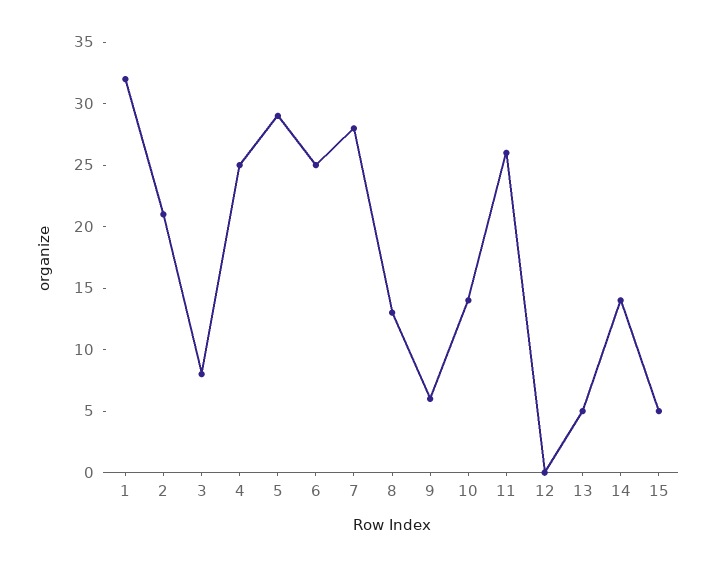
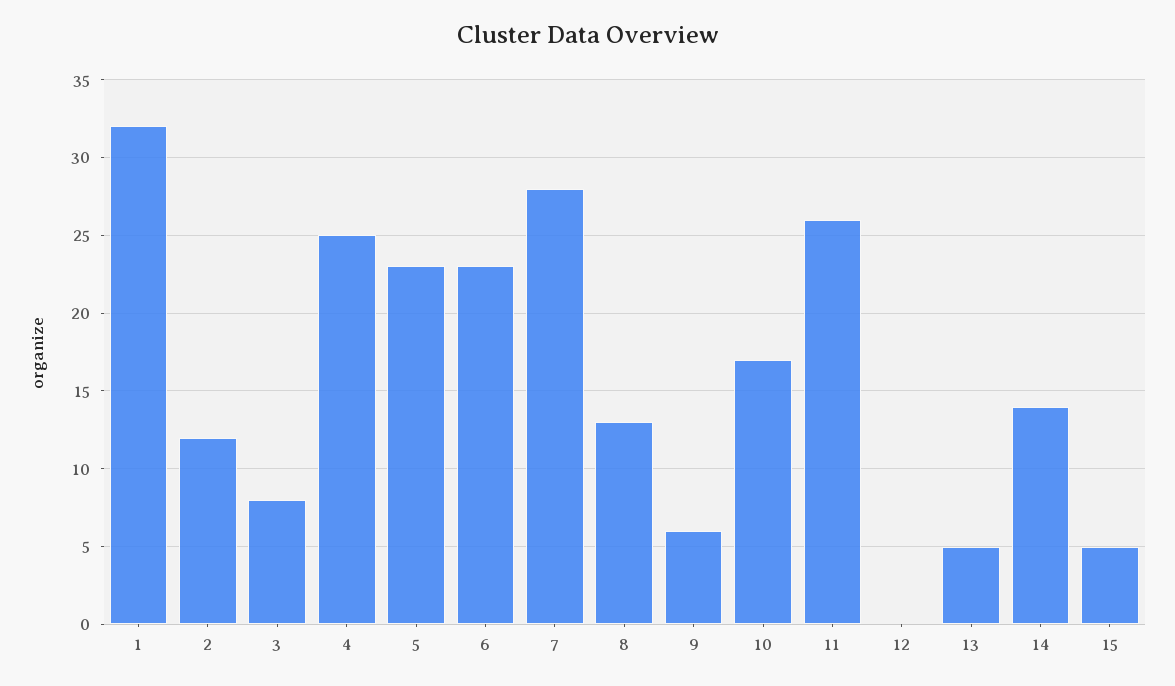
  {
    "1": 32,
-   "2": 21,
+   "2": 12,
    "3": 8,
    "4": 25,
-   "5": 29,
+   "5": 23,
-   "6": 25,
+   "6": 23,
    "7": 28,
    "8": 13,
    "9": 6,
-   "10": 14,
+   "10": 17,
    "11": 26,
    "12": 0,
    "13": 5,
    "14": 14,
    "15": 5
  }

